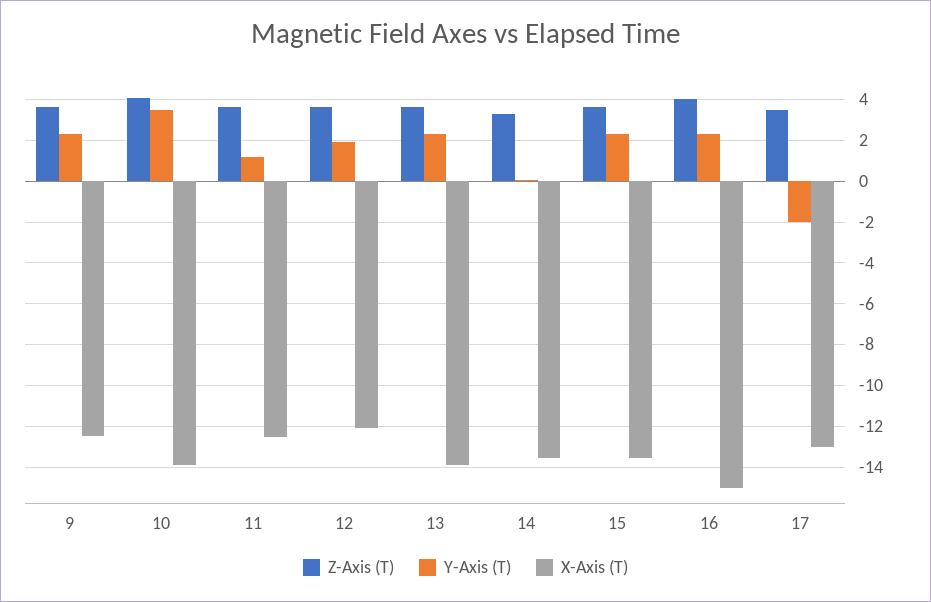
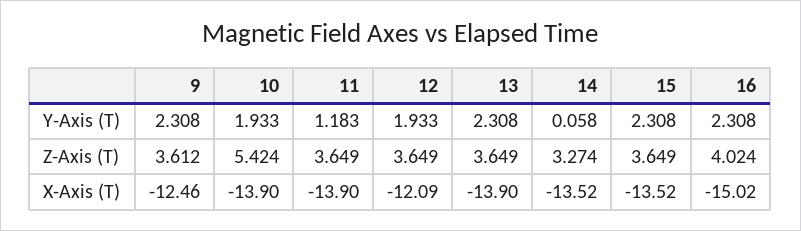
  {
    "Z-Axis (T)": {
      "9": 3.612,
-     "10": 4,
+     "10": 5.424,
      "11": 3.649,
      "12": 3.649,
      "13": 3.649,
      "14": 3.274,
      "15": 3.649,
-     "16": 4.024,
+     "16": 4.024
-     "17": 3.5
    },
    "Y-Axis (T)": {
      "9": 2.308,
-     "10": 3.5,
+     "10": 1.933,
      "11": 1.183,
      "12": 1.933,
      "13": 2.308,
      "14": 0.058,
      "15": 2.308,
-     "16": 2.308,
+     "16": 2.308
-     "17": -2
    },
    "X-Axis (T)": {
      "9": -12.46,
      "10": -13.9,
-     "11": -12.5,
+     "11": -13.9,
      "12": -12.09,
      "13": -13.9,
      "14": -13.52,
      "15": -13.52,
-     "16": -15.02,
+     "16": -15.02
-     "17": -13
    }
  }

